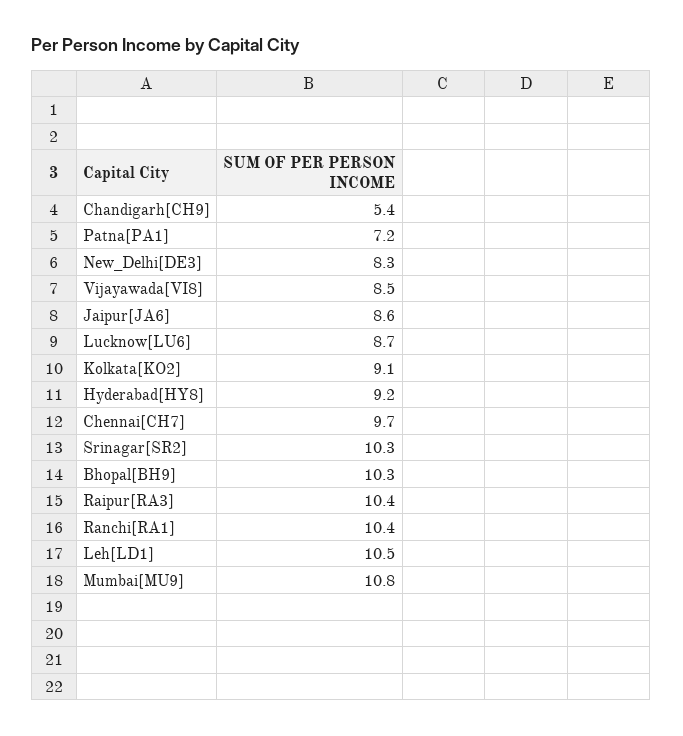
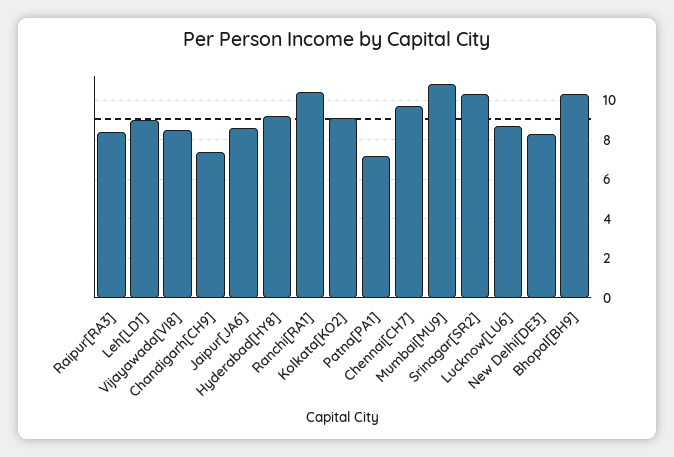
  {
-   "Chandigarh[CH9]": 5.4,
+   "Chandigarh[CH9]": 7.5,
    "Patna[PA1]": 7.2,
    "New_Delhi[DE3]": 8.3,
    "Vijayawada[VI8]": 8.5,
    "Jaipur[JA6]": 8.6,
    "Lucknow[LU6]": 8.7,
    "Kolkata[KO2]": 9.1,
    "Hyderabad[HY8]": 9.2,
    "Chennai[CH7]": 9.7,
    "Srinagar[SR2]": 10.3,
    "Bhopal[BH9]": 10.3,
-   "Raipur[RA3]": 10.4,
+   "Raipur[RA3]": 8.5,
    "Ranchi[RA1]": 10.4,
-   "Leh[LD1]": 10.5,
+   "Leh[LD1]": 9,
    "Mumbai[MU9]": 10.8
  }

